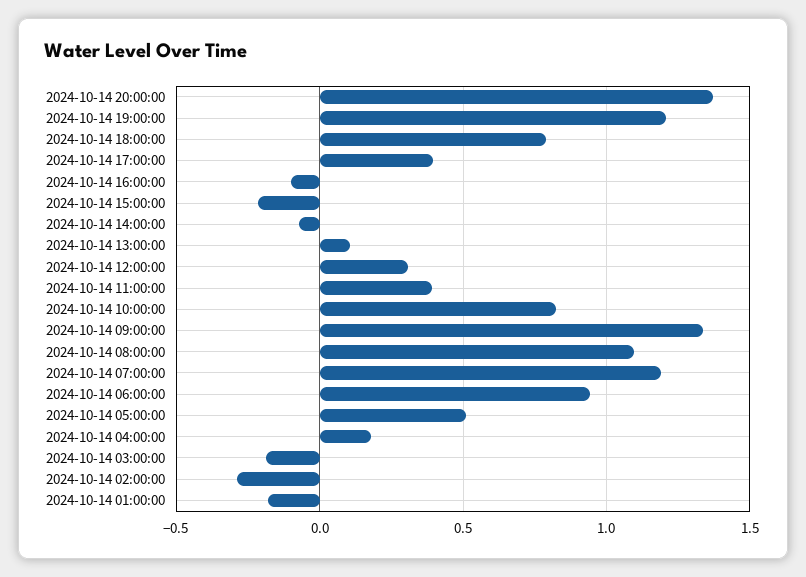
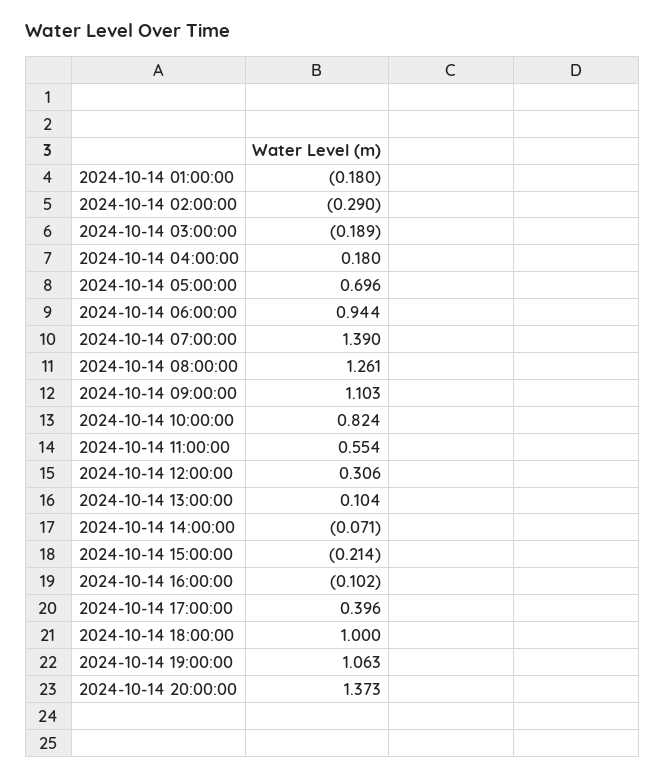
  {
    "2024-10-14 20:00:00": 1.373,
-   "2024-10-14 19:00:00": 1.2,
+   "2024-10-14 19:00:00": 1.063,
-   "2024-10-14 18:00:00": 0.8,
+   "2024-10-14 18:00:00": 1,
    "2024-10-14 17:00:00": 0.396,
    "2024-10-14 16:00:00": -0.102,
    "2024-10-14 15:00:00": -0.214,
    "2024-10-14 14:00:00": -0.071,
    "2024-10-14 13:00:00": 0.104,
    "2024-10-14 12:00:00": 0.306,
-   "2024-10-14 11:00:00": 0.4,
+   "2024-10-14 11:00:00": 0.554,
    "2024-10-14 10:00:00": 0.824,
-   "2024-10-14 09:00:00": 1.35,
+   "2024-10-14 09:00:00": 1.103,
-   "2024-10-14 08:00:00": 1.1,
+   "2024-10-14 08:00:00": 1.261,
-   "2024-10-14 07:00:00": 1.2,
+   "2024-10-14 07:00:00": 1.39,
    "2024-10-14 06:00:00": 0.944,
-   "2024-10-14 05:00:00": 0.5,
+   "2024-10-14 05:00:00": 0.696,
    "2024-10-14 04:00:00": 0.18,
    "2024-10-14 03:00:00": -0.189,
    "2024-10-14 02:00:00": -0.29,
    "2024-10-14 01:00:00": -0.18
  }

